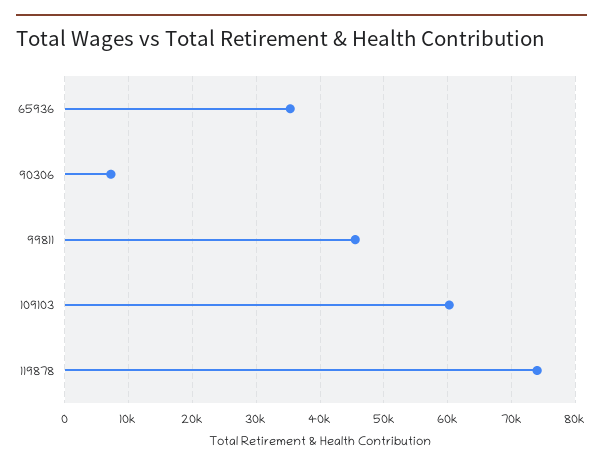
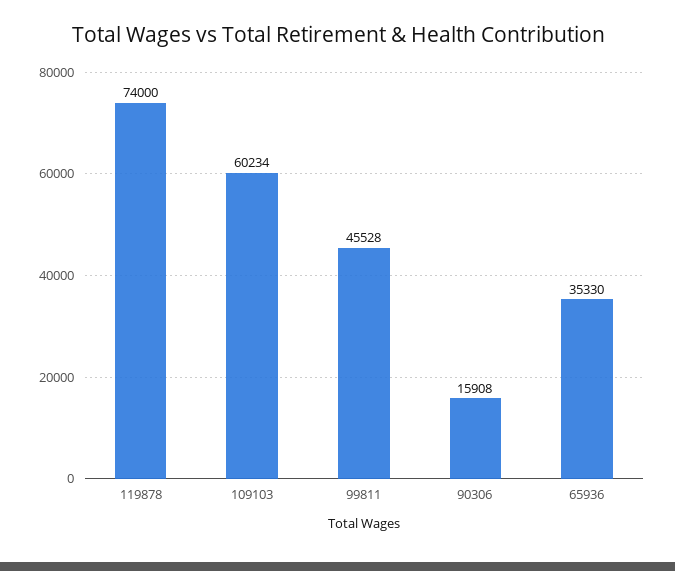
  {
    "65936": 35330,
-   "90306": 7000,
+   "90306": 15908,
    "99811": 45528,
    "109103": 60234,
    "119878": 74000
  }

